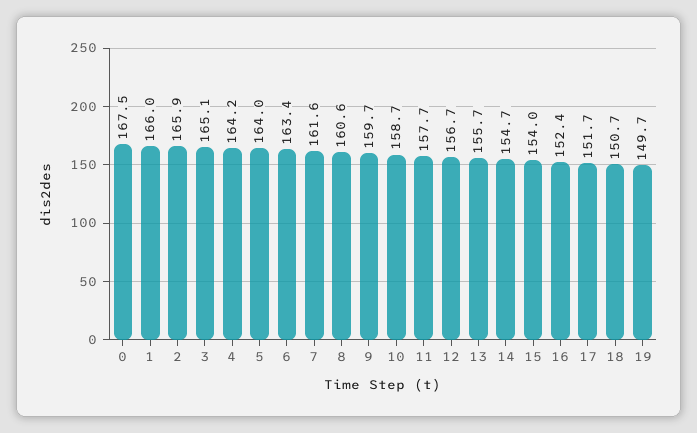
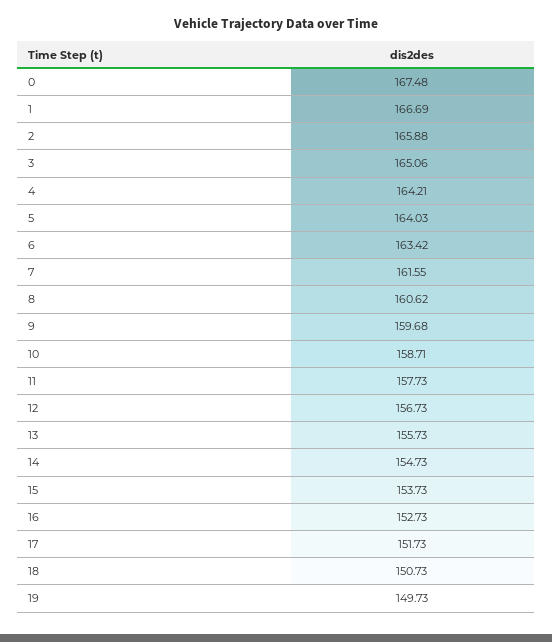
  {
    "0": 167.48,
-   "1": 166,
+   "1": 166.69,
    "2": 165.88,
    "3": 165.06,
    "4": 164.21,
    "5": 164.03,
    "6": 163.42,
    "7": 161.55,
    "8": 160.62,
    "9": 159.68,
    "10": 158.71,
    "11": 157.73,
    "12": 156.73,
    "13": 155.73,
    "14": 154.73,
-   "15": 154,
+   "15": 153.73,
-   "16": 152.4,
+   "16": 152.73,
    "17": 151.73,
    "18": 150.73,
    "19": 149.73
  }

